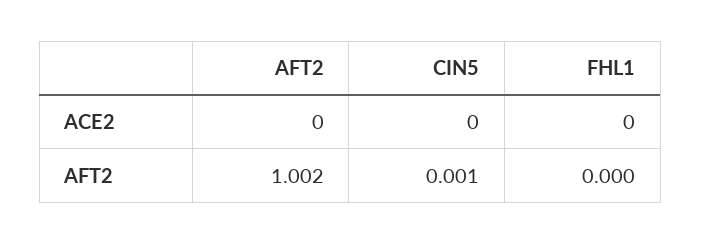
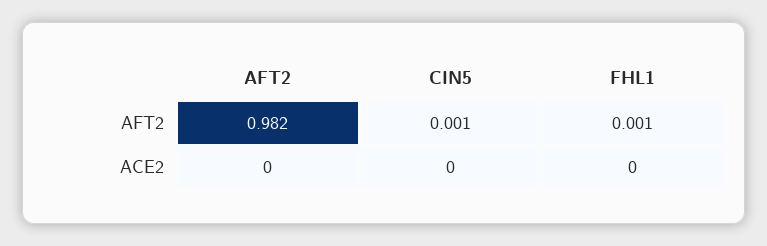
  {
    "AFT2": {
      "ACE2": 0,
-     "AFT2": 1.002
+     "AFT2": 0.982
    },
    "CIN5": {
      "ACE2": 0,
      "AFT2": 0.001
    },
    "FHL1": {
      "ACE2": 0,
-     "AFT2": 0
+     "AFT2": 0.001
    }
  }

